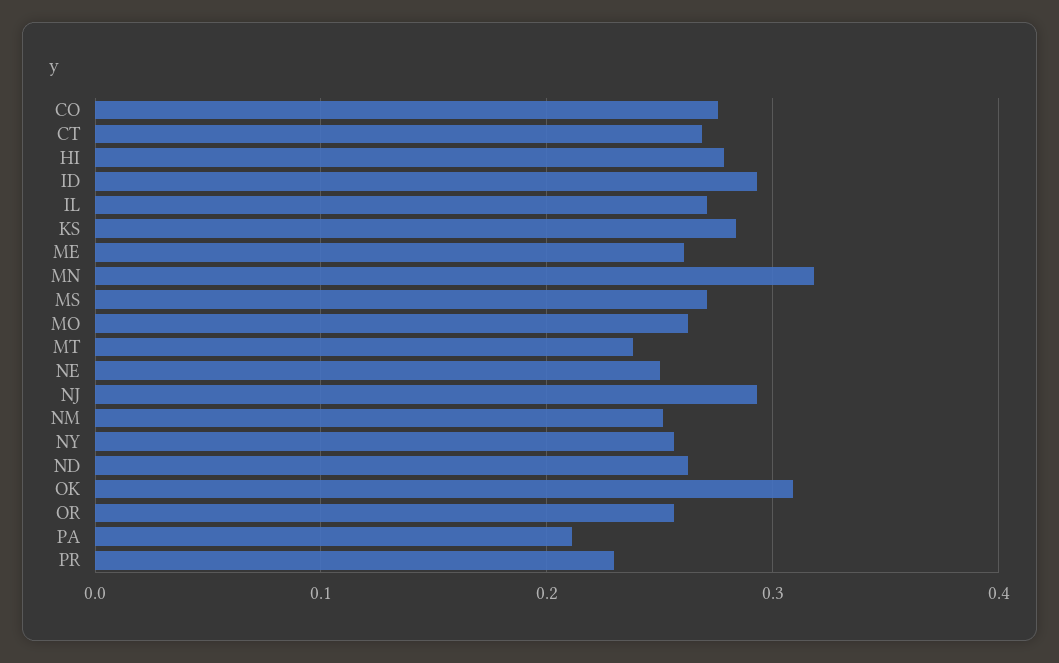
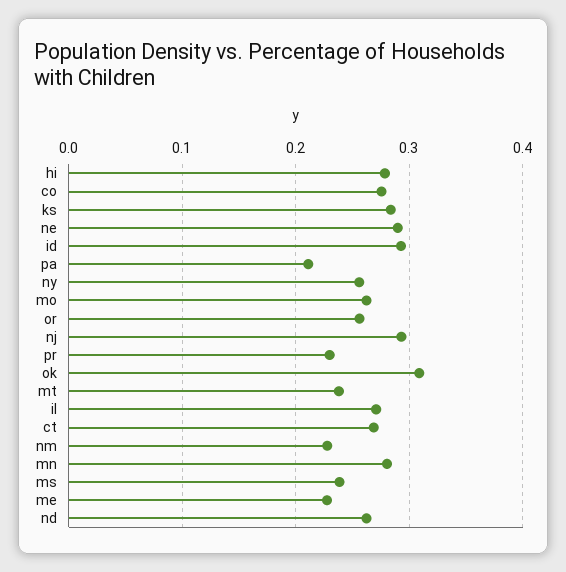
  {
    "CO": 0.28,
    "CT": 0.27,
    "HI": 0.28,
    "ID": 0.29,
    "IL": 0.27,
    "KS": 0.28,
-   "ME": 0.26,
+   "ME": 0.23,
-   "MN": 0.32,
+   "MN": 0.28,
-   "MS": 0.27,
+   "MS": 0.24,
    "MO": 0.26,
    "MT": 0.24,
-   "NE": 0.25,
+   "NE": 0.29,
    "NJ": 0.29,
-   "NM": 0.25,
+   "NM": 0.23,
    "NY": 0.26,
    "ND": 0.26,
    "OK": 0.31,
    "OR": 0.26,
    "PA": 0.21,
    "PR": 0.23
  }

